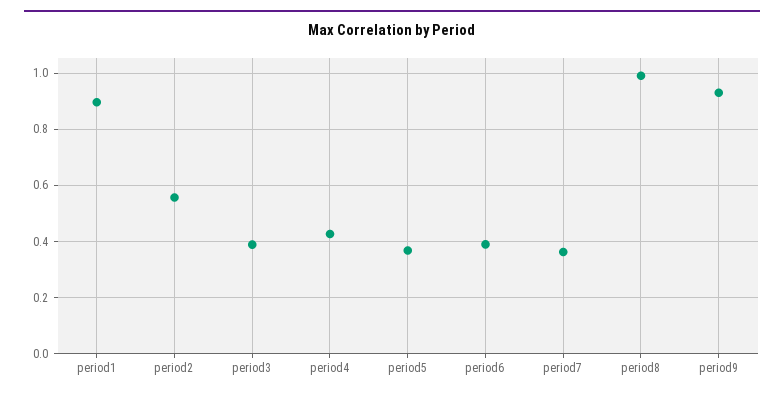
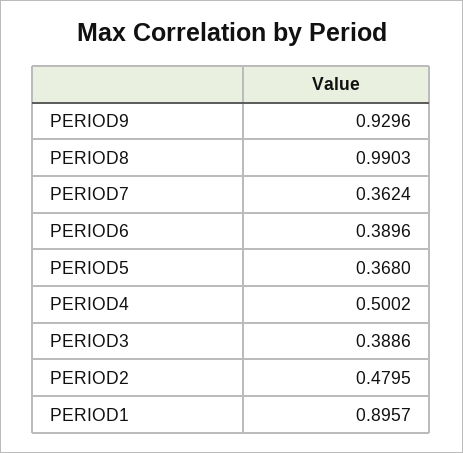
  {
    "period1": 0.8957,
-   "period2": 0.55,
+   "period2": 0.4795,
    "period3": 0.3886,
-   "period4": 0.425,
+   "period4": 0.5002,
    "period5": 0.368,
    "period6": 0.3896,
    "period7": 0.3624,
    "period8": 0.9903,
    "period9": 0.9296
  }

